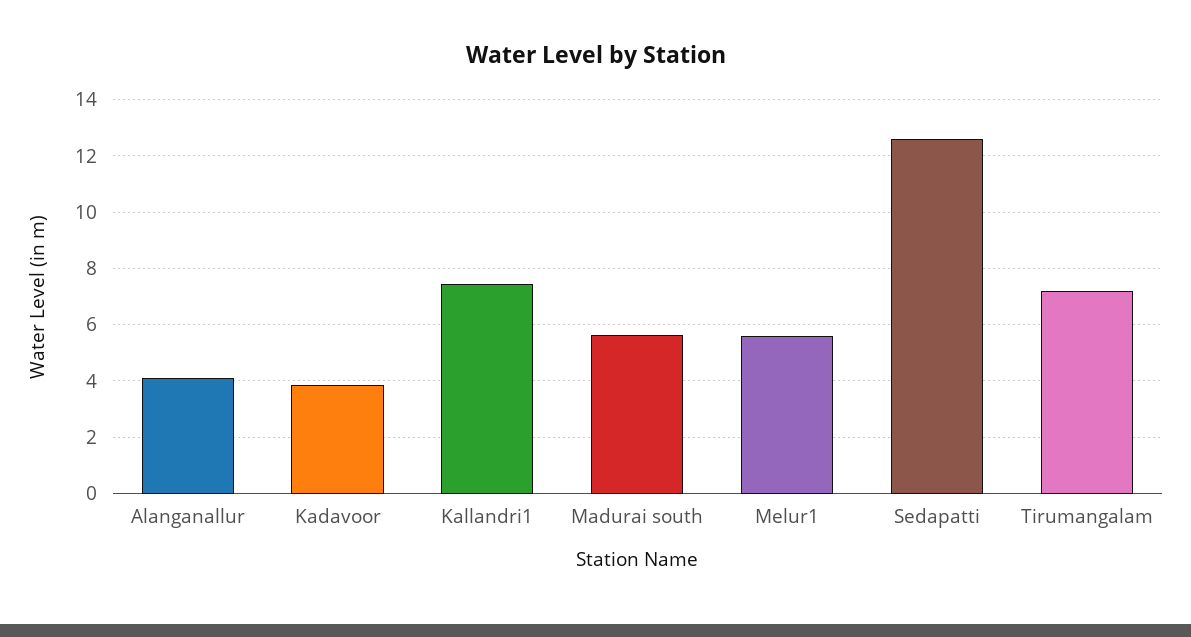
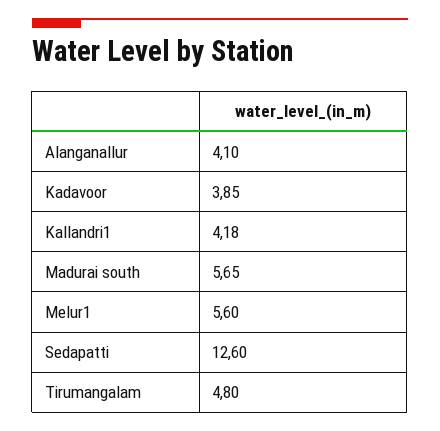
  {
    "Alanganallur": 4.1,
    "Kadavoor": 3.85,
-   "Kallandri1": 7.5,
+   "Kallandri1": 4.18,
    "Madurai south": 5.65,
    "Melur1": 5.6,
    "Sedapatti": 12.6,
-   "Tirumangalam": 7.25
+   "Tirumangalam": 4.8
  }

